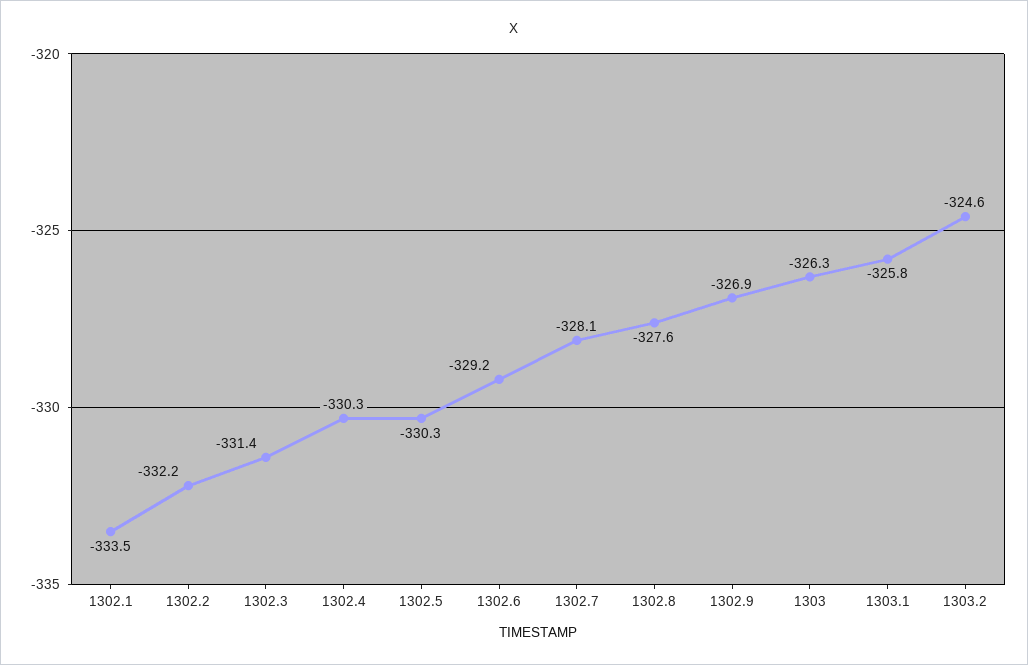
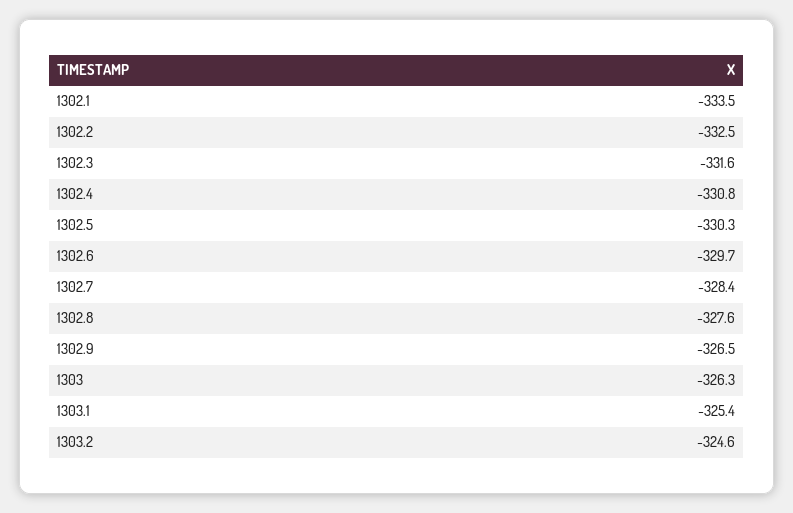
  {
    "1302.1": -333.5,
-   "1302.2": -332.2,
+   "1302.2": -332.5,
-   "1302.3": -331.4,
+   "1302.3": -331.6,
-   "1302.4": -330.3,
+   "1302.4": -330.8,
    "1302.5": -330.3,
-   "1302.6": -329.2,
+   "1302.6": -329.7,
-   "1302.7": -328.1,
+   "1302.7": -328.4,
    "1302.8": -327.6,
-   "1302.9": -326.9,
+   "1302.9": -326.5,
    "1303": -326.3,
-   "1303.1": -325.8,
+   "1303.1": -325.4,
    "1303.2": -324.6
  }

